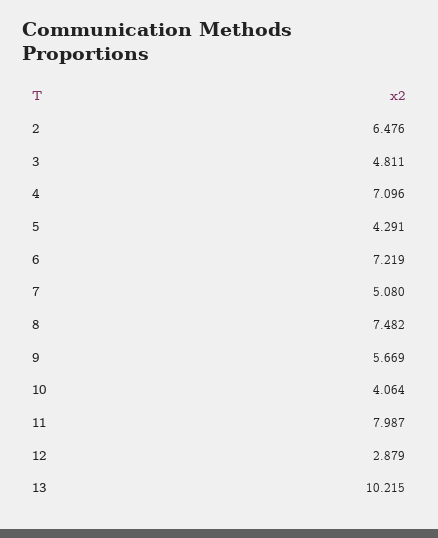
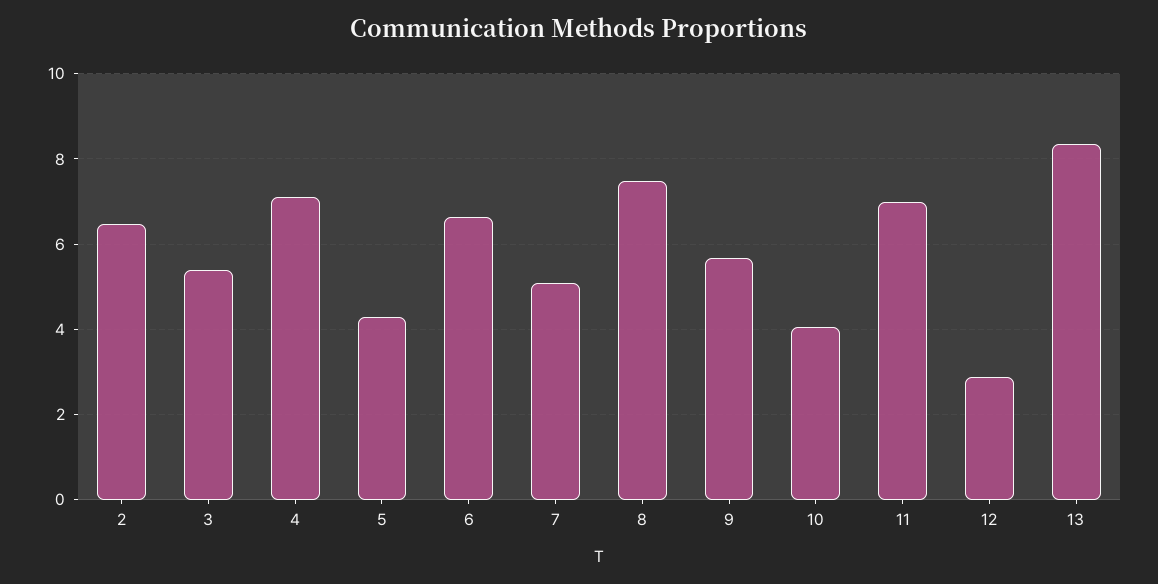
  {
    "2": 6.476,
-   "3": 4.811,
+   "3": 5.4,
    "4": 7.096,
    "5": 4.291,
-   "6": 7.219,
+   "6": 6.6,
    "7": 5.08,
    "8": 7.482,
    "9": 5.669,
    "10": 4.064,
-   "11": 7.987,
+   "11": 7,
    "12": 2.879,
-   "13": 10.215
+   "13": 8.4
  }

